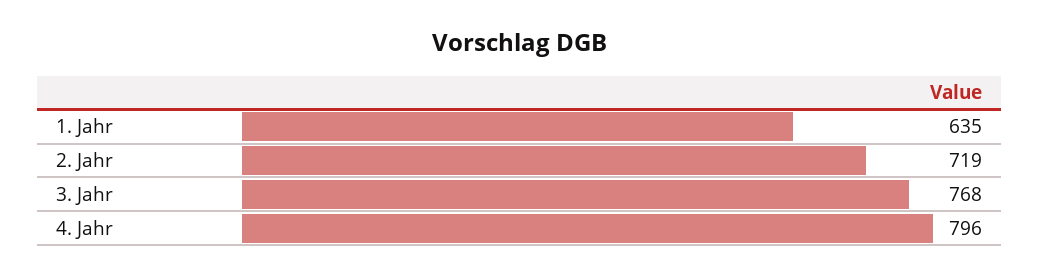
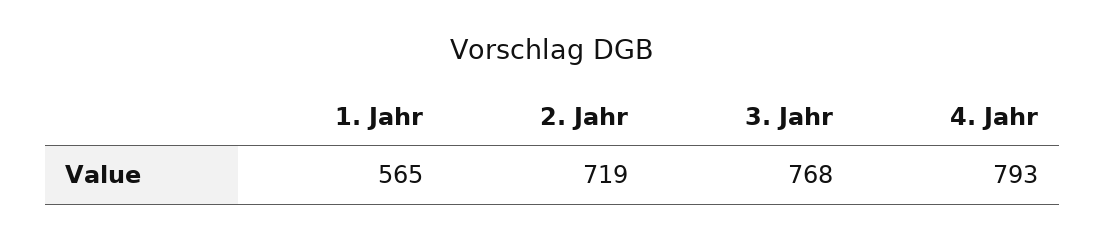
  {
-   "1. Jahr": 635,
+   "1. Jahr": 565,
    "2. Jahr": 719,
    "3. Jahr": 768,
-   "4. Jahr": 796
+   "4. Jahr": 793
  }

